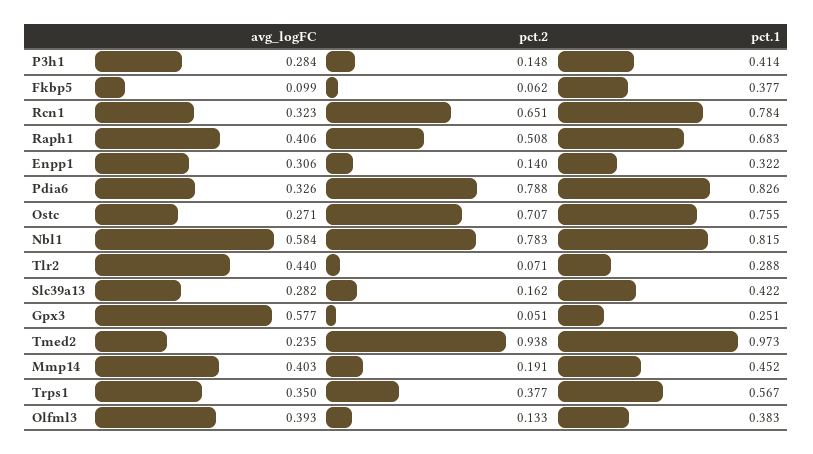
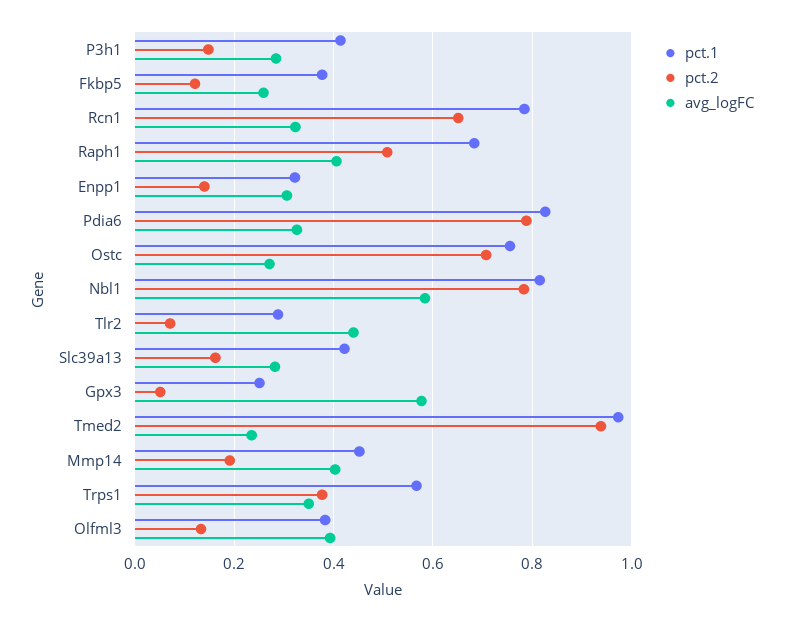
  {
    "avg_logFC": {
      "P3h1": 0.284,
-     "Fkbp5": 0.099,
+     "Fkbp5": 0.26,
      "Rcn1": 0.323,
      "Raph1": 0.406,
      "Enpp1": 0.306,
      "Pdia6": 0.326,
      "Ostc": 0.271,
      "Nbl1": 0.584,
      "Tlr2": 0.44,
      "Slc39a13": 0.282,
      "Gpx3": 0.577,
      "Tmed2": 0.235,
      "Mmp14": 0.403,
      "Trps1": 0.35,
      "Olfml3": 0.393
    },
    "pct.2": {
      "P3h1": 0.148,
-     "Fkbp5": 0.062,
+     "Fkbp5": 0.12,
      "Rcn1": 0.651,
      "Raph1": 0.508,
      "Enpp1": 0.14,
      "Pdia6": 0.788,
      "Ostc": 0.707,
      "Nbl1": 0.783,
      "Tlr2": 0.071,
      "Slc39a13": 0.162,
      "Gpx3": 0.051,
      "Tmed2": 0.938,
      "Mmp14": 0.191,
      "Trps1": 0.377,
      "Olfml3": 0.133
    },
    "pct.1": {
      "P3h1": 0.414,
      "Fkbp5": 0.377,
      "Rcn1": 0.784,
      "Raph1": 0.683,
      "Enpp1": 0.322,
      "Pdia6": 0.826,
      "Ostc": 0.755,
      "Nbl1": 0.815,
      "Tlr2": 0.288,
      "Slc39a13": 0.422,
      "Gpx3": 0.251,
      "Tmed2": 0.973,
      "Mmp14": 0.452,
      "Trps1": 0.567,
      "Olfml3": 0.383
    }
  }

